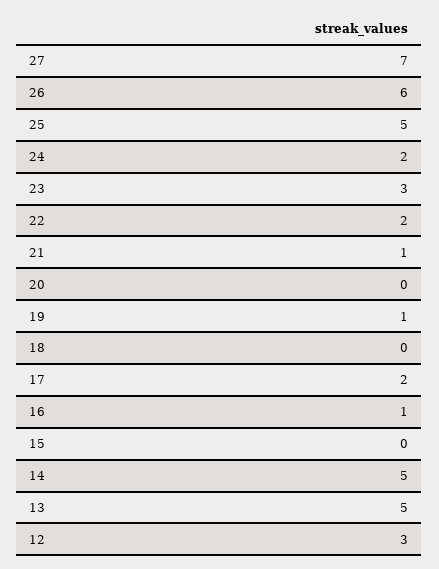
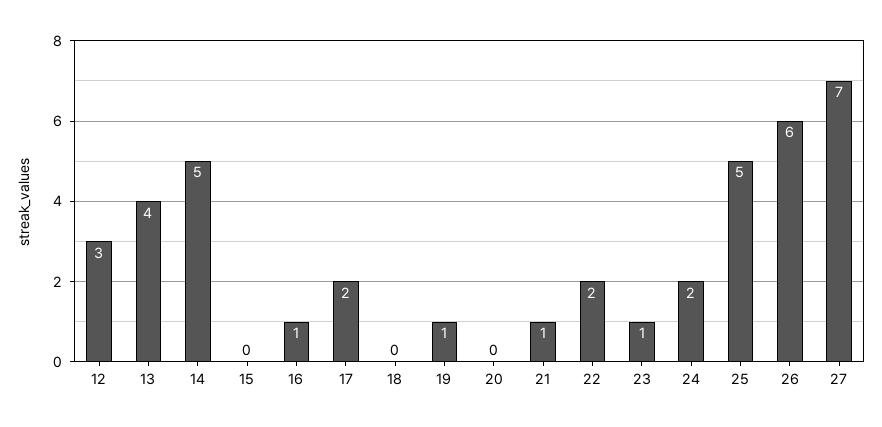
  {
    "27": 7,
    "26": 6,
    "25": 5,
    "24": 2,
-   "23": 3,
+   "23": 1,
    "22": 2,
    "21": 1,
    "20": 0,
    "19": 1,
    "18": 0,
    "17": 2,
    "16": 1,
    "15": 0,
    "14": 5,
-   "13": 5,
+   "13": 4,
    "12": 3
  }

